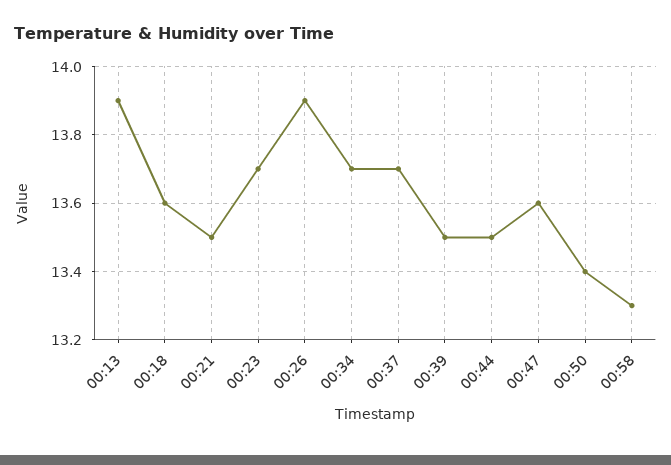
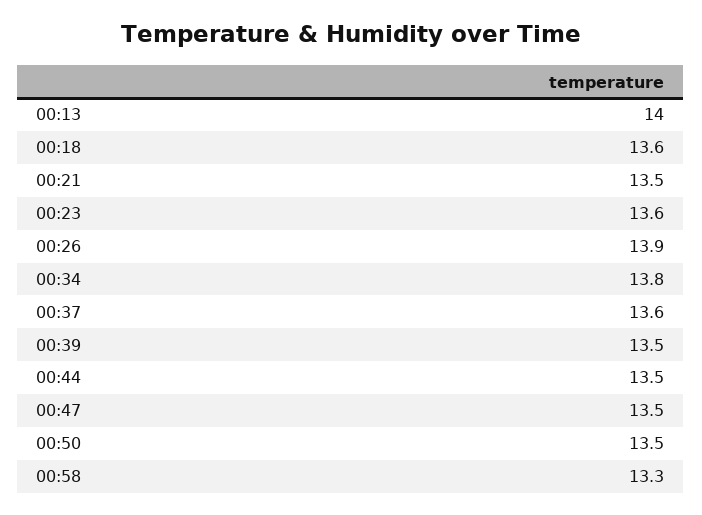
  {
-   "00:13": 13.9,
+   "00:13": 14,
    "00:18": 13.6,
    "00:21": 13.5,
-   "00:23": 13.7,
+   "00:23": 13.6,
    "00:26": 13.9,
-   "00:34": 13.7,
+   "00:34": 13.8,
-   "00:37": 13.7,
+   "00:37": 13.6,
    "00:39": 13.5,
    "00:44": 13.5,
-   "00:47": 13.6,
+   "00:47": 13.5,
-   "00:50": 13.4,
+   "00:50": 13.5,
    "00:58": 13.3
  }

